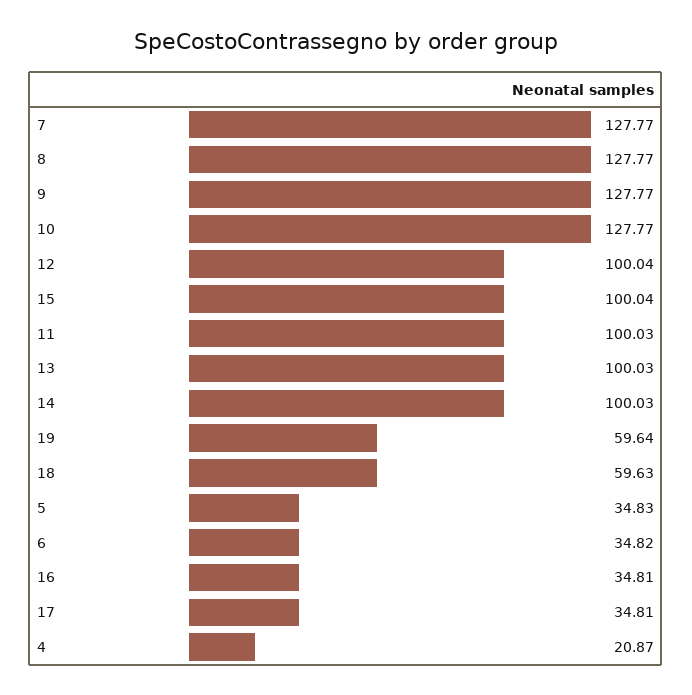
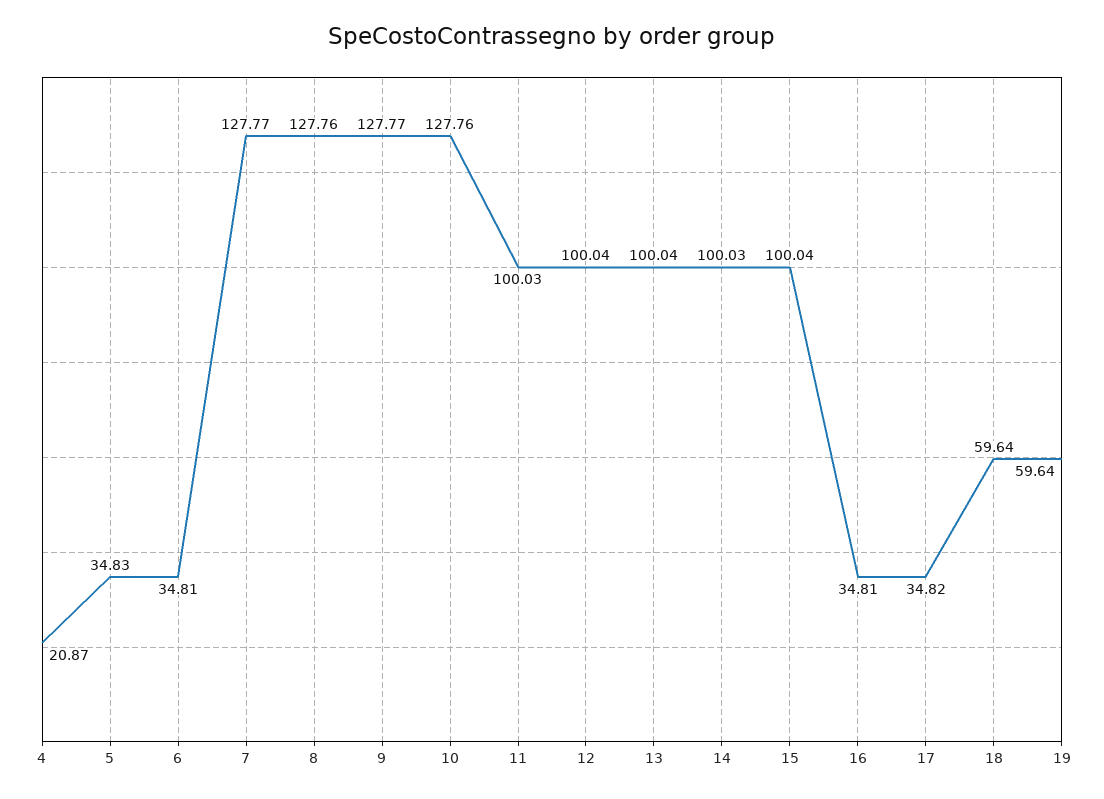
  {
    "7": 127.77,
-   "8": 127.77,
+   "8": 127.76,
    "9": 127.77,
-   "10": 127.77,
+   "10": 127.76,
    "12": 100.04,
    "15": 100.04,
    "11": 100.03,
-   "13": 100.03,
+   "13": 100.04,
    "14": 100.03,
    "19": 59.64,
-   "18": 59.63,
+   "18": 59.64,
    "5": 34.83,
-   "6": 34.82,
+   "6": 34.81,
    "16": 34.81,
-   "17": 34.81,
+   "17": 34.82,
    "4": 20.87
  }

